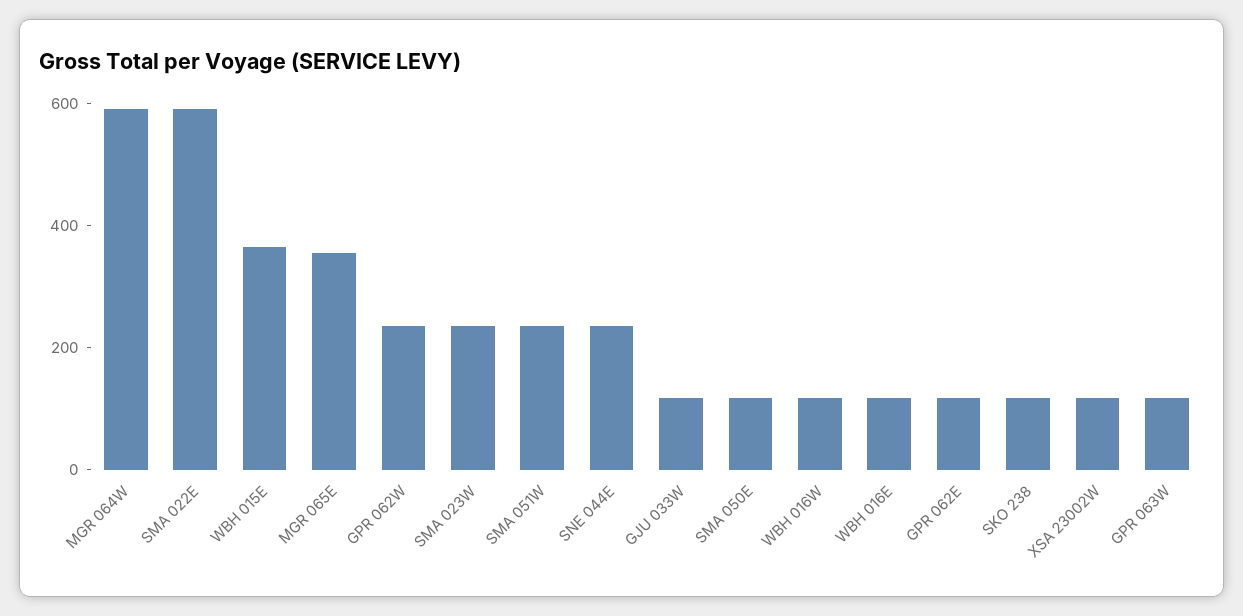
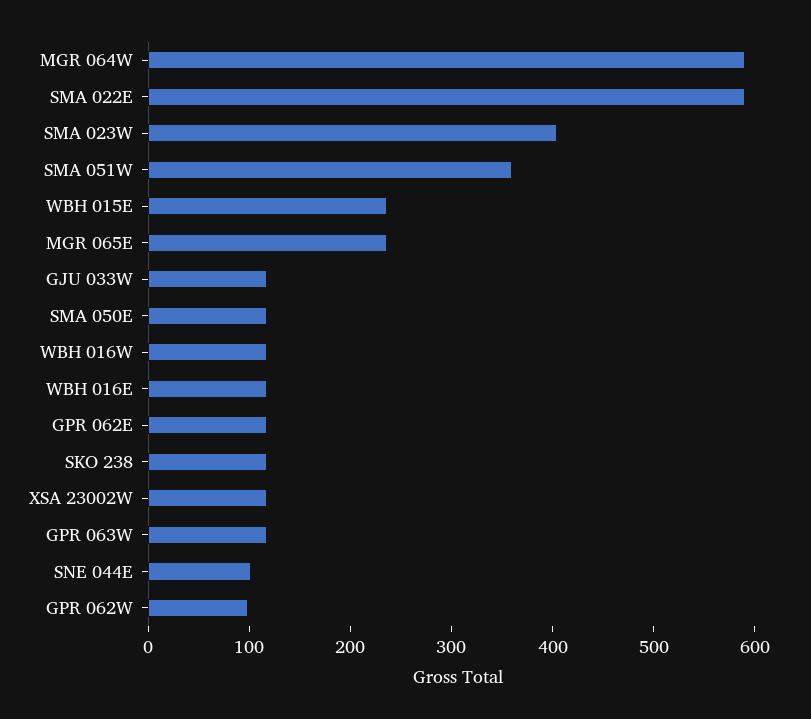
  {
    "MGR 064W": 600,
    "SMA 022E": 600,
-   "WBH 015E": 350,
+   "WBH 015E": 240,
-   "MGR 065E": 350,
+   "MGR 065E": 240,
-   "GPR 062W": 250,
+   "GPR 062W": 100,
-   "SMA 023W": 250,
+   "SMA 023W": 400,
-   "SMA 051W": 250,
+   "SMA 051W": 360,
-   "SNE 044E": 250,
+   "SNE 044E": 100,
    "GJU 033W": 120,
    "SMA 050E": 120,
    "WBH 016W": 120,
    "WBH 016E": 120,
    "GPR 062E": 120,
    "SKO 238": 120,
    "XSA 23002W": 120,
    "GPR 063W": 120
  }

